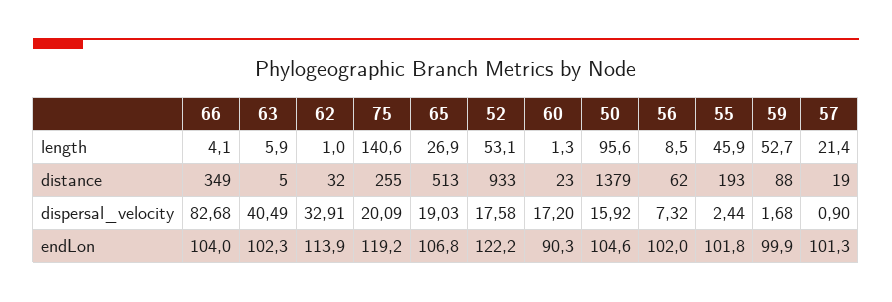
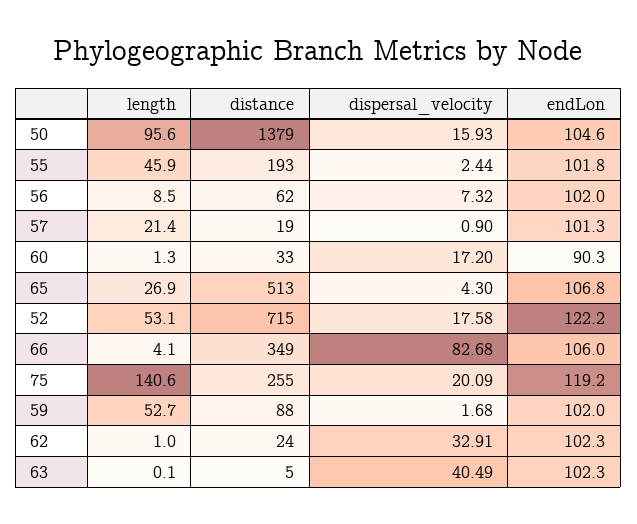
  {
    "66": {
      "length": 4.1,
      "distance": 349,
      "dispersal_velocity": 82.68,
-     "endLon": 104
+     "endLon": 106
    },
    "63": {
-     "length": 5.9,
+     "length": 0.1,
      "distance": 5,
      "dispersal_velocity": 40.49,
      "endLon": 102.3
    },
    "62": {
      "length": 1,
-     "distance": 32,
+     "distance": 24,
      "dispersal_velocity": 32.91,
-     "endLon": 113.9
+     "endLon": 102.3
    },
    "75": {
      "length": 140.6,
      "distance": 255,
      "dispersal_velocity": 20.09,
      "endLon": 119.2
    },
    "65": {
      "length": 26.9,
      "distance": 513,
-     "dispersal_velocity": 19.03,
+     "dispersal_velocity": 4.3,
      "endLon": 106.8
    },
    "52": {
      "length": 53.1,
-     "distance": 933,
+     "distance": 715,
      "dispersal_velocity": 17.58,
      "endLon": 122.2
    },
    "60": {
      "length": 1.3,
-     "distance": 23,
+     "distance": 33,
      "dispersal_velocity": 17.2,
      "endLon": 90.3
    },
    "50": {
      "length": 95.6,
      "distance": 1379,
-     "dispersal_velocity": 15.92,
+     "dispersal_velocity": 15.93,
      "endLon": 104.6
    },
    "56": {
      "length": 8.5,
      "distance": 62,
      "dispersal_velocity": 7.32,
      "endLon": 102
    },
    "55": {
      "length": 45.9,
      "distance": 193,
      "dispersal_velocity": 2.44,
      "endLon": 101.8
    },
    "59": {
      "length": 52.7,
      "distance": 88,
      "dispersal_velocity": 1.68,
-     "endLon": 99.9
+     "endLon": 102
    },
    "57": {
      "length": 21.4,
      "distance": 19,
      "dispersal_velocity": 0.9,
      "endLon": 101.3
    }
  }

